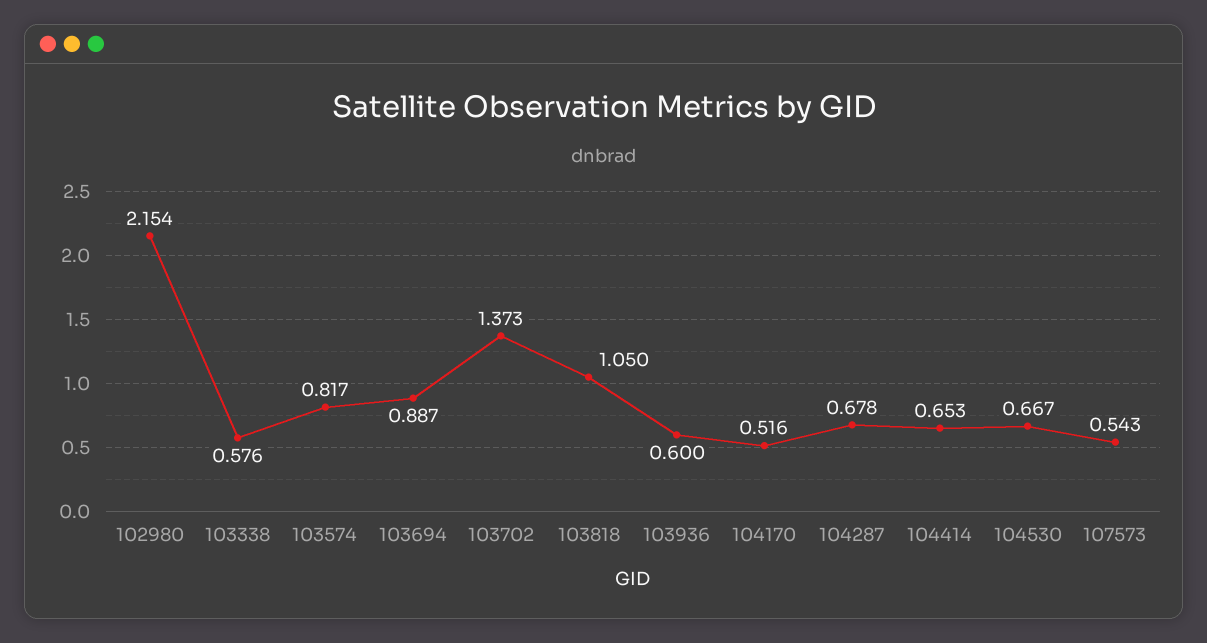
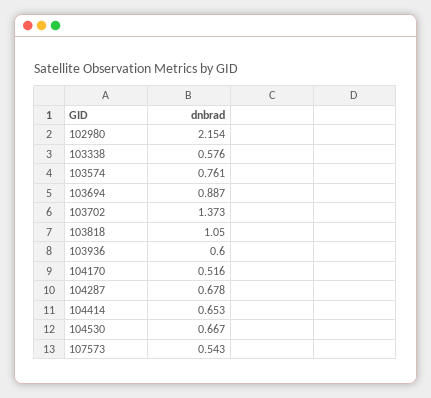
  {
    "102980": 2.154,
    "103338": 0.576,
-   "103574": 0.817,
+   "103574": 0.761,
    "103694": 0.887,
    "103702": 1.373,
    "103818": 1.05,
    "103936": 0.6,
    "104170": 0.516,
    "104287": 0.678,
    "104414": 0.653,
    "104530": 0.667,
    "107573": 0.543
  }

